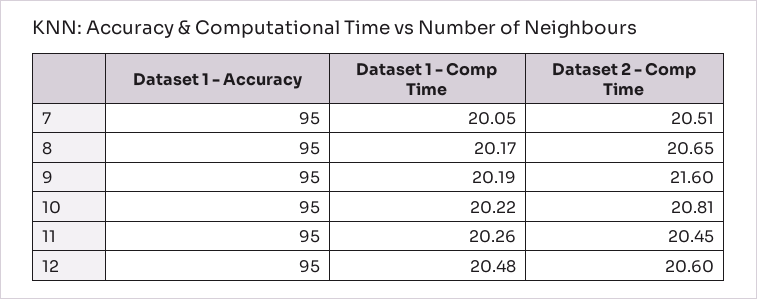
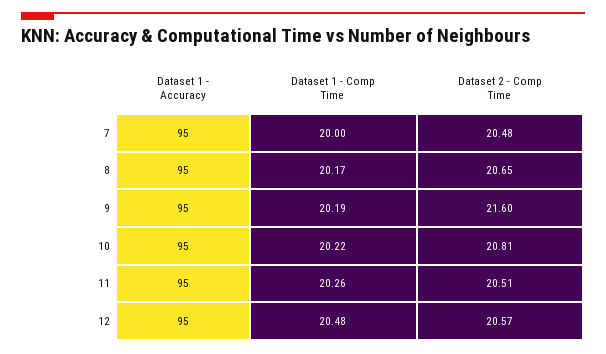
  {
    "Dataset 1 - Accuracy": {
      "7": 95,
      "8": 95,
      "9": 95,
      "10": 95,
      "11": 95,
      "12": 95
    },
    "Dataset 1 - Comp Time": {
-     "7": 20.05,
+     "7": 20,
      "8": 20.17,
      "9": 20.19,
      "10": 20.22,
      "11": 20.26,
      "12": 20.48
    },
    "Dataset 2 - Comp Time": {
-     "7": 20.51,
+     "7": 20.48,
      "8": 20.65,
      "9": 21.6,
      "10": 20.81,
-     "11": 20.45,
+     "11": 20.51,
-     "12": 20.6
+     "12": 20.57
    }
  }

